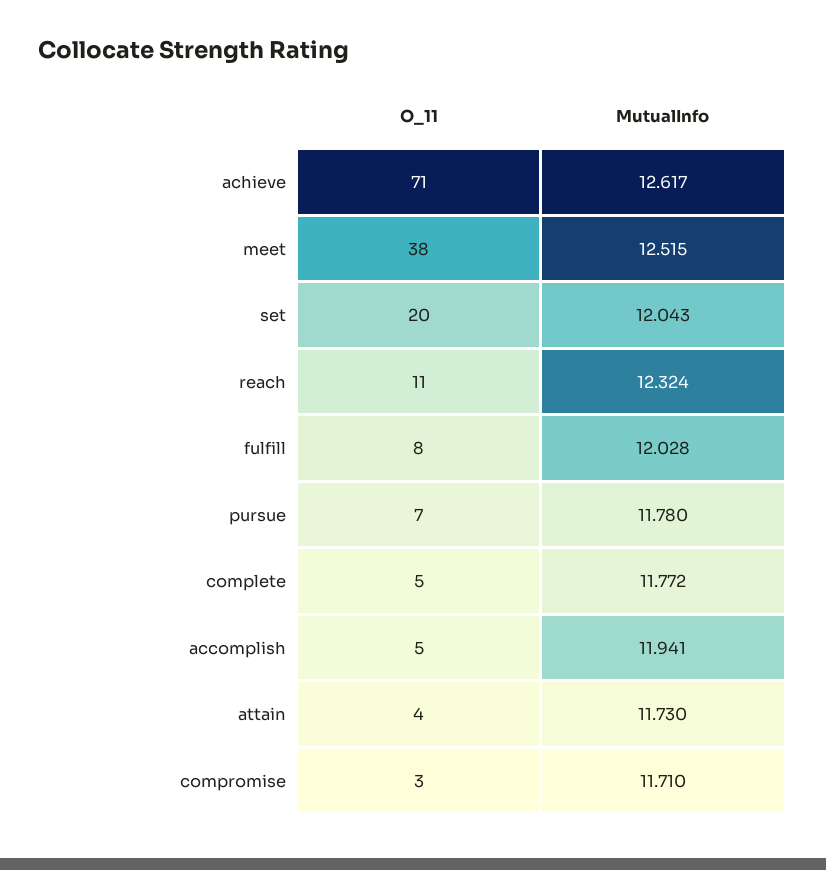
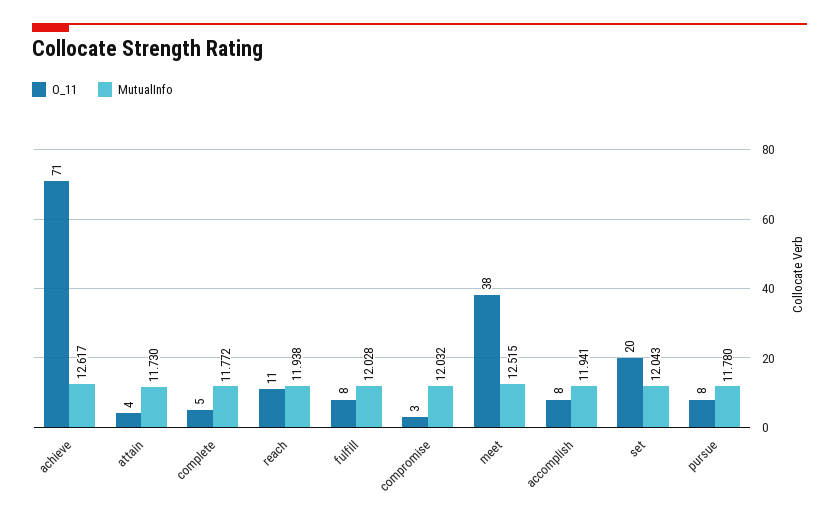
  {
    "O_11": {
      "achieve": 71,
      "meet": 38,
      "set": 20,
      "reach": 11,
      "fulfill": 8,
-     "pursue": 7,
+     "pursue": 8,
      "complete": 5,
-     "accomplish": 5,
+     "accomplish": 8,
      "attain": 4,
      "compromise": 3
    },
    "MutualInfo": {
      "achieve": 12.617,
      "meet": 12.515,
      "set": 12.043,
-     "reach": 12.324,
+     "reach": 11.938,
      "fulfill": 12.028,
      "pursue": 11.78,
      "complete": 11.772,
      "accomplish": 11.941,
      "attain": 11.73,
-     "compromise": 11.71
+     "compromise": 12.032
    }
  }

